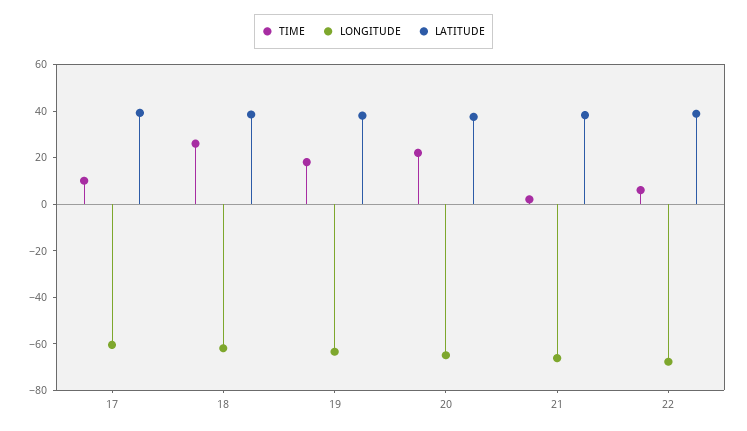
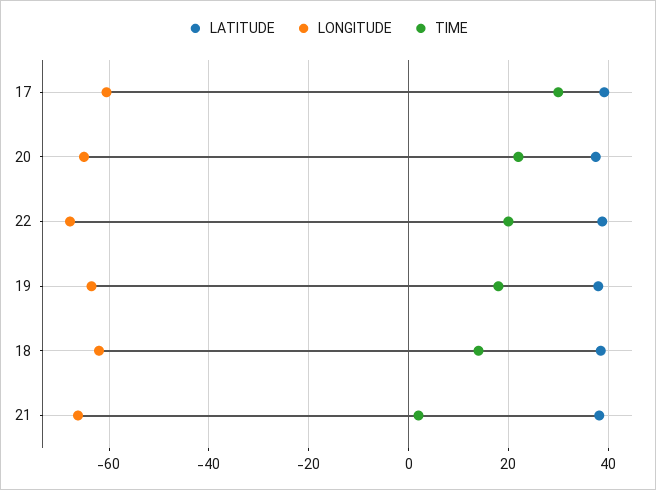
  {
    "TIME": {
-     "17": 10,
+     "17": 30,
-     "18": 25,
+     "18": 14,
      "19": 18,
      "20": 22,
      "21": 2,
-     "22": 5
+     "22": 20
    },
    "LONGITUDE": {
      "17": -60,
      "18": -62,
      "19": -64,
      "20": -66,
      "21": -66,
      "22": -68
    },
    "LATITUDE": {
      "17": 40,
      "18": 38,
      "19": 38,
      "20": 38,
      "21": 38,
      "22": 38
    }
  }

